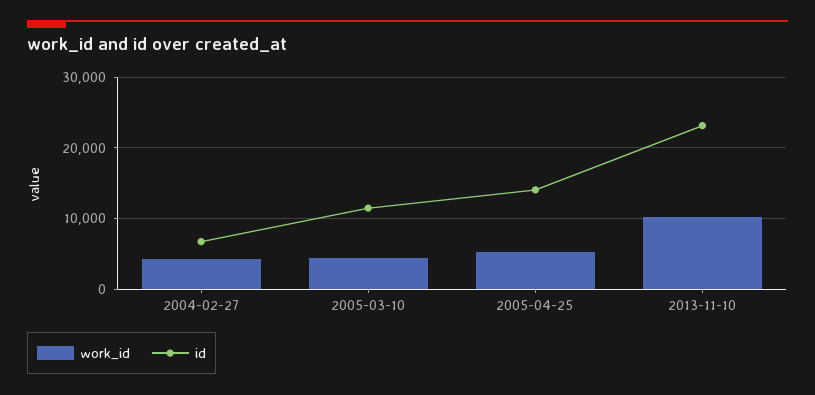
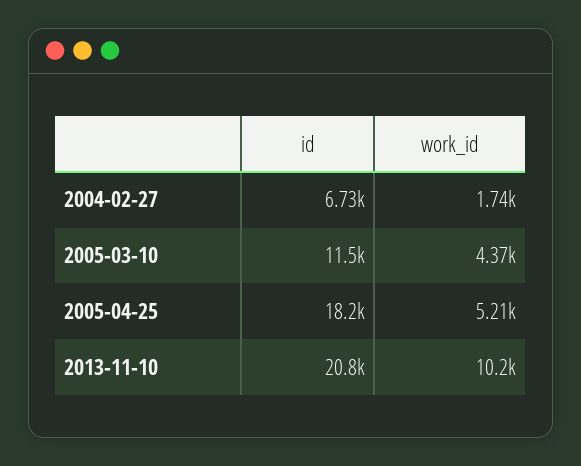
  {
    "work_id": {
-     "2004-02-27": 4000,
+     "2004-02-27": 1740,
      "2005-03-10": 4370,
      "2005-04-25": 5210,
      "2013-11-10": 10200
    },
    "id": {
      "2004-02-27": 6730,
      "2005-03-10": 11500,
-     "2005-04-25": 14000,
+     "2005-04-25": 18200,
-     "2013-11-10": 23000
+     "2013-11-10": 20800
    }
  }

